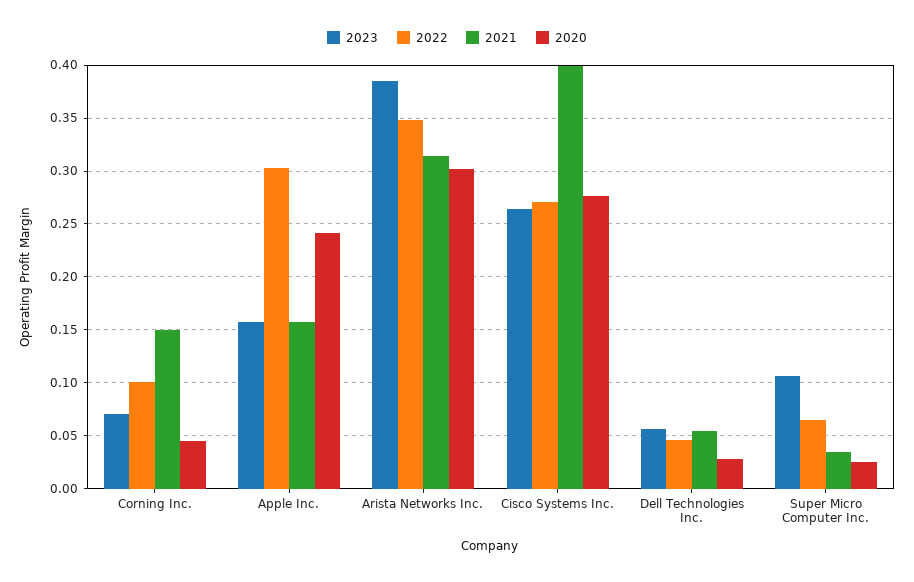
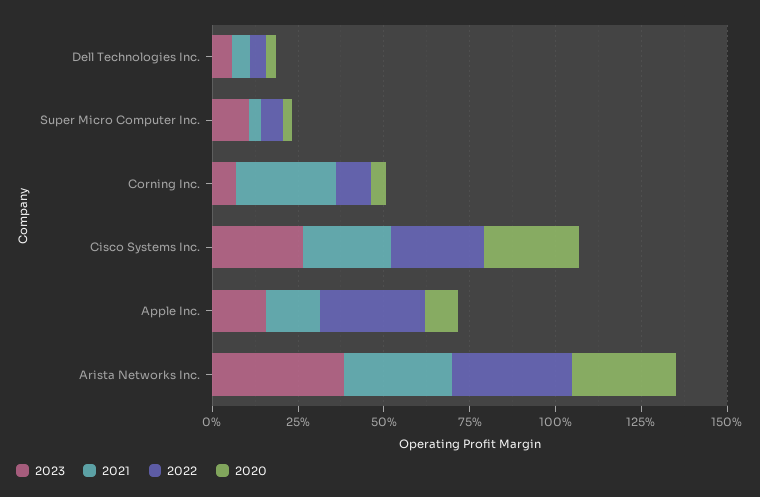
  {
    "2023": {
      "Corning Inc.": 0.07,
      "Apple Inc.": 0.16,
      "Arista Networks Inc.": 0.39,
      "Cisco Systems Inc.": 0.26,
      "Dell Technologies Inc.": 0.06,
      "Super Micro Computer Inc.": 0.11
    },
    "2022": {
      "Corning Inc.": 0.1,
      "Apple Inc.": 0.3,
      "Arista Networks Inc.": 0.35,
      "Cisco Systems Inc.": 0.27,
      "Dell Technologies Inc.": 0.05,
      "Super Micro Computer Inc.": 0.06
    },
    "2021": {
-     "Corning Inc.": 0.15,
+     "Corning Inc.": 0.3,
      "Apple Inc.": 0.16,
      "Arista Networks Inc.": 0.31,
-     "Cisco Systems Inc.": 0.4,
+     "Cisco Systems Inc.": 0.25,
      "Dell Technologies Inc.": 0.05,
      "Super Micro Computer Inc.": 0.03
    },
    "2020": {
      "Corning Inc.": 0.05,
-     "Apple Inc.": 0.24,
+     "Apple Inc.": 0.1,
      "Arista Networks Inc.": 0.3,
      "Cisco Systems Inc.": 0.28,
      "Dell Technologies Inc.": 0.03,
      "Super Micro Computer Inc.": 0.03
    }
  }

